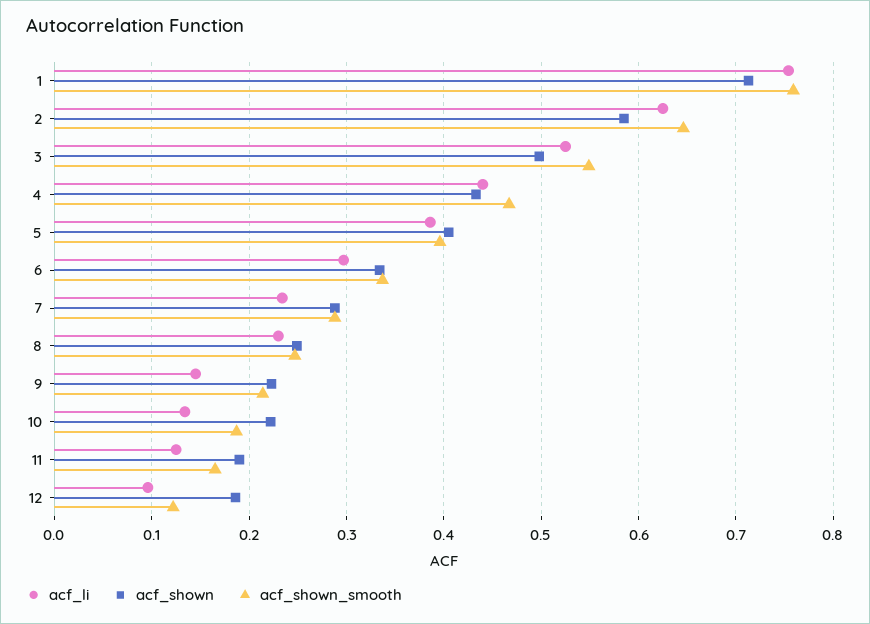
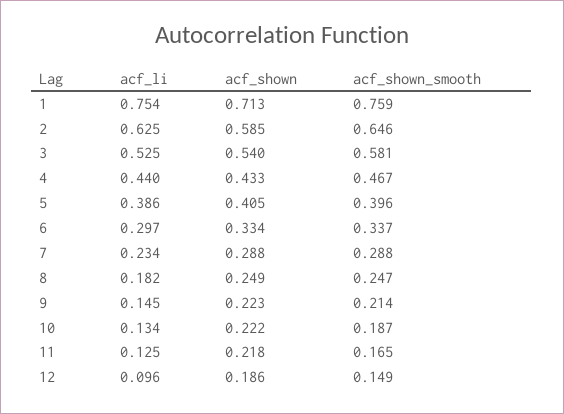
  {
    "acf_li": {
      "1": 0.754,
      "2": 0.625,
      "3": 0.525,
      "4": 0.44,
      "5": 0.386,
      "6": 0.297,
      "7": 0.234,
-     "8": 0.23,
+     "8": 0.182,
      "9": 0.145,
      "10": 0.134,
      "11": 0.125,
      "12": 0.096
    },
    "acf_shown": {
      "1": 0.713,
      "2": 0.585,
-     "3": 0.5,
+     "3": 0.54,
      "4": 0.433,
      "5": 0.405,
      "6": 0.334,
      "7": 0.288,
      "8": 0.249,
      "9": 0.223,
      "10": 0.222,
-     "11": 0.19,
+     "11": 0.218,
      "12": 0.186
    },
    "acf_shown_smooth": {
      "1": 0.759,
      "2": 0.646,
-     "3": 0.55,
+     "3": 0.581,
      "4": 0.467,
      "5": 0.396,
      "6": 0.337,
      "7": 0.288,
      "8": 0.247,
      "9": 0.214,
      "10": 0.187,
      "11": 0.165,
-     "12": 0.12
+     "12": 0.149
    }
  }

